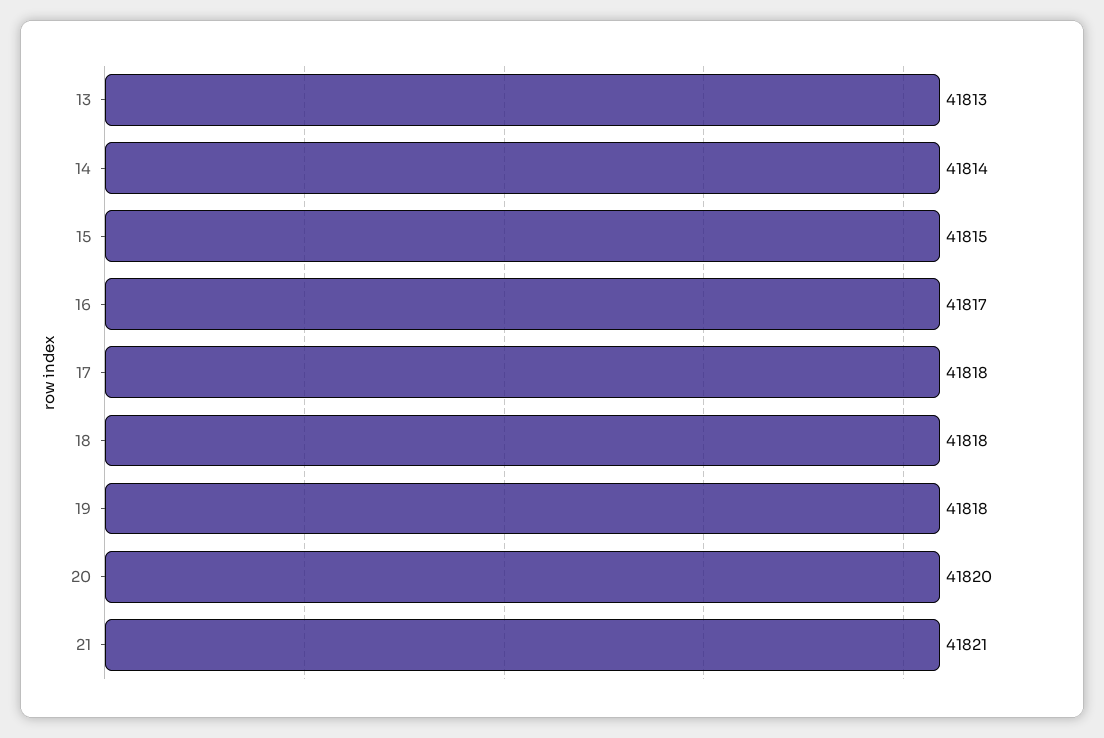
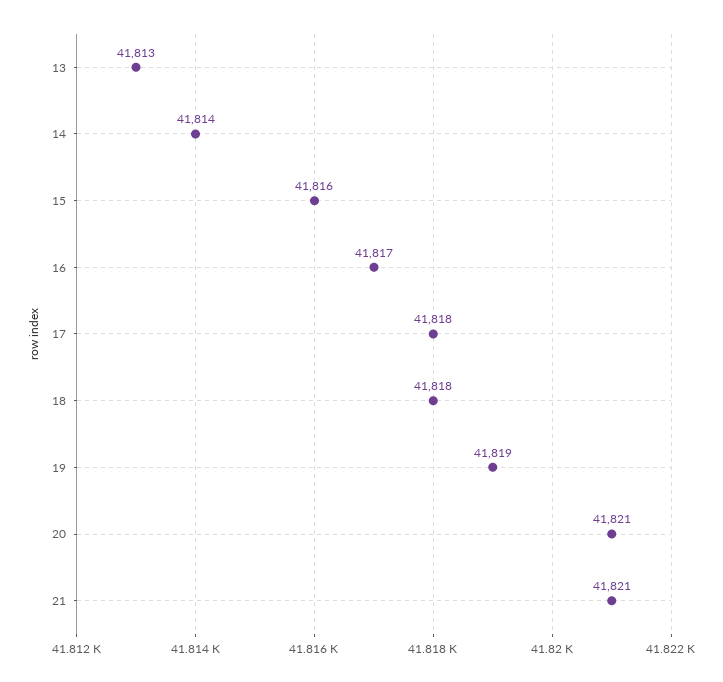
  {
    "13": 41813,
    "14": 41814,
-   "15": 41815,
+   "15": 41816,
    "16": 41817,
    "17": 41818,
    "18": 41818,
-   "19": 41818,
+   "19": 41819,
-   "20": 41820,
+   "20": 41821,
    "21": 41821
  }

